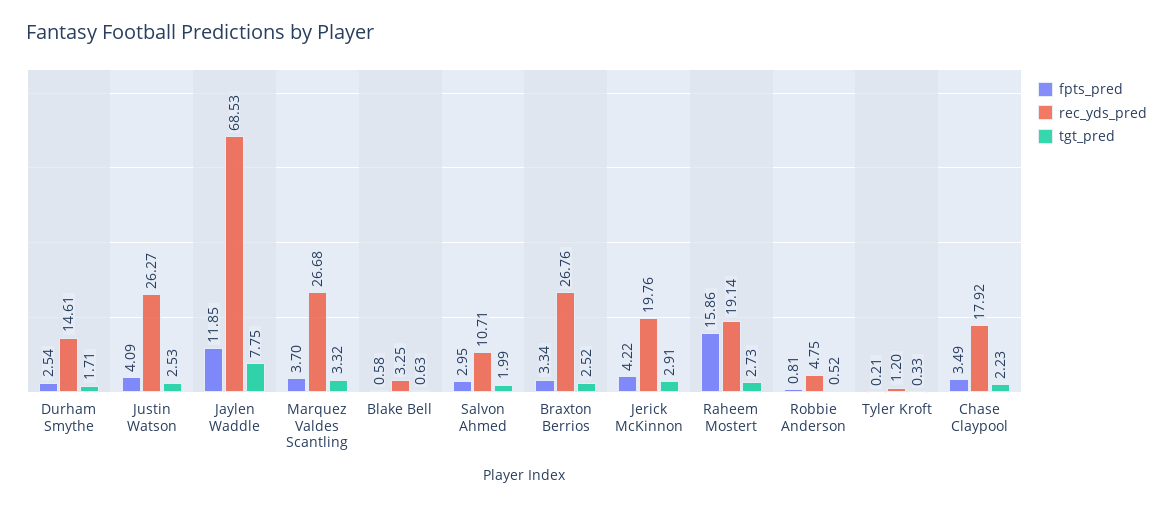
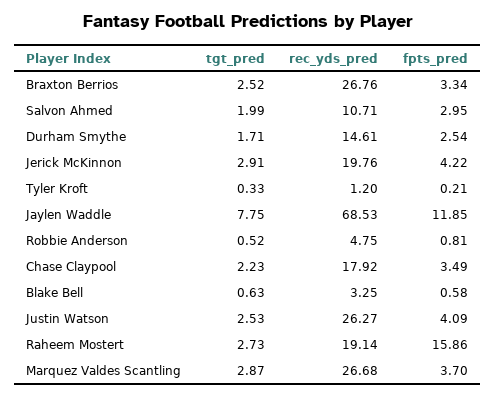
  {
    "fpts_pred": {
      "Durham Smythe": 2.54,
      "Justin Watson": 4.09,
      "Jaylen Waddle": 11.85,
      "Marquez Valdes Scantling": 3.7,
      "Blake Bell": 0.58,
      "Salvon Ahmed": 2.95,
      "Braxton Berrios": 3.34,
      "Jerick McKinnon": 4.22,
      "Raheem Mostert": 15.86,
      "Robbie Anderson": 0.81,
      "Tyler Kroft": 0.21,
      "Chase Claypool": 3.49
    },
    "rec_yds_pred": {
      "Durham Smythe": 14.61,
      "Justin Watson": 26.27,
      "Jaylen Waddle": 68.53,
      "Marquez Valdes Scantling": 26.68,
      "Blake Bell": 3.25,
      "Salvon Ahmed": 10.71,
      "Braxton Berrios": 26.76,
      "Jerick McKinnon": 19.76,
      "Raheem Mostert": 19.14,
      "Robbie Anderson": 4.75,
      "Tyler Kroft": 1.2,
      "Chase Claypool": 17.92
    },
    "tgt_pred": {
      "Durham Smythe": 1.71,
      "Justin Watson": 2.53,
      "Jaylen Waddle": 7.75,
-     "Marquez Valdes Scantling": 3.32,
+     "Marquez Valdes Scantling": 2.87,
      "Blake Bell": 0.63,
      "Salvon Ahmed": 1.99,
      "Braxton Berrios": 2.52,
      "Jerick McKinnon": 2.91,
      "Raheem Mostert": 2.73,
      "Robbie Anderson": 0.52,
      "Tyler Kroft": 0.33,
      "Chase Claypool": 2.23
    }
  }

